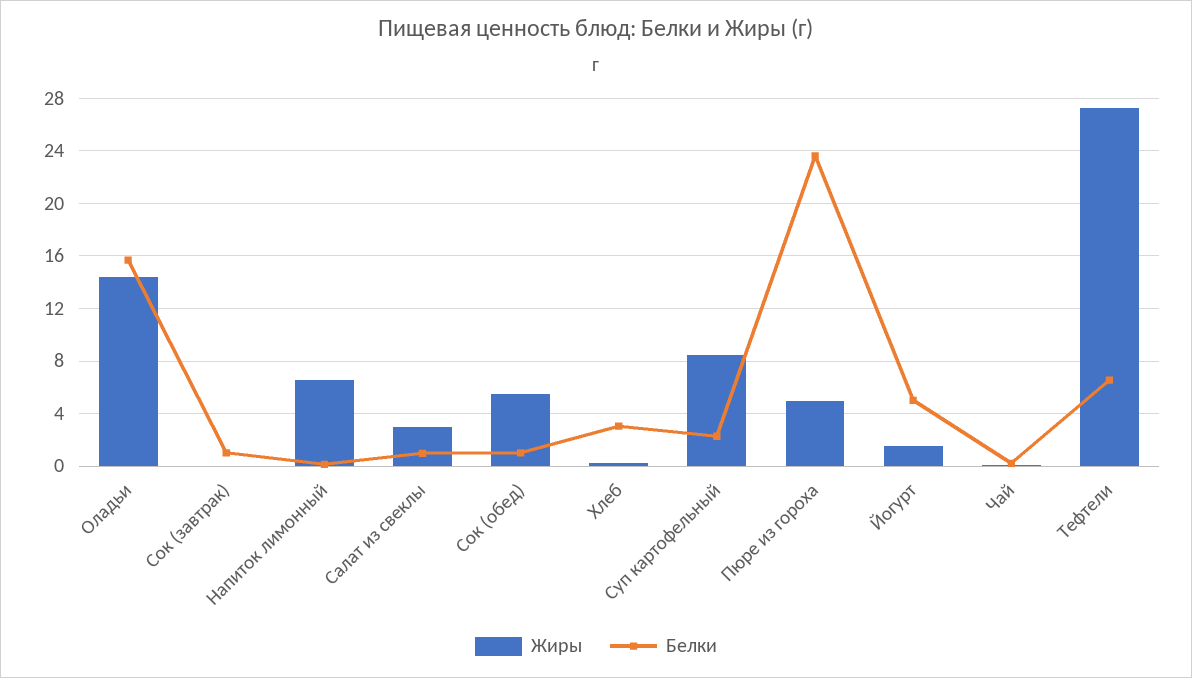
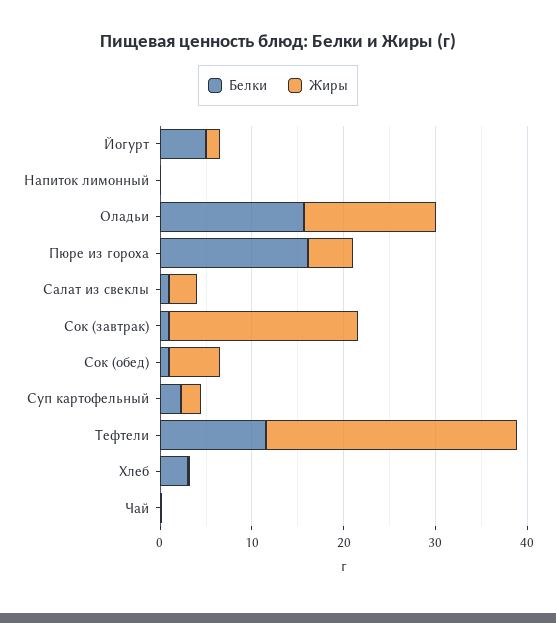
  {
    "Жиры": {
      "Оладьи": 14.5,
-     "Сок (завтрак)": 0,
+     "Сок (завтрак)": 20,
-     "Напиток лимонный": 6.5,
+     "Напиток лимонный": 0,
      "Салат из свеклы": 3,
      "Сок (обед)": 5.5,
      "Хлеб": 0,
-     "Суп картофельный": 8.5,
+     "Суп картофельный": 2,
      "Пюре из гороха": 5,
      "Йогурт": 1.5,
      "Чай": 0,
      "Тефтели": 27.5
    },
    "Белки": {
      "Оладьи": 15.5,
      "Сок (завтрак)": 1,
      "Напиток лимонный": 0,
      "Салат из свеклы": 1,
      "Сок (обед)": 1,
      "Хлеб": 3,
      "Суп картофельный": 2.5,
-     "Пюре из гороха": 23.5,
+     "Пюре из гороха": 16,
      "Йогурт": 5,
      "Чай": 0,
-     "Тефтели": 6.5
+     "Тефтели": 12
    }
  }

